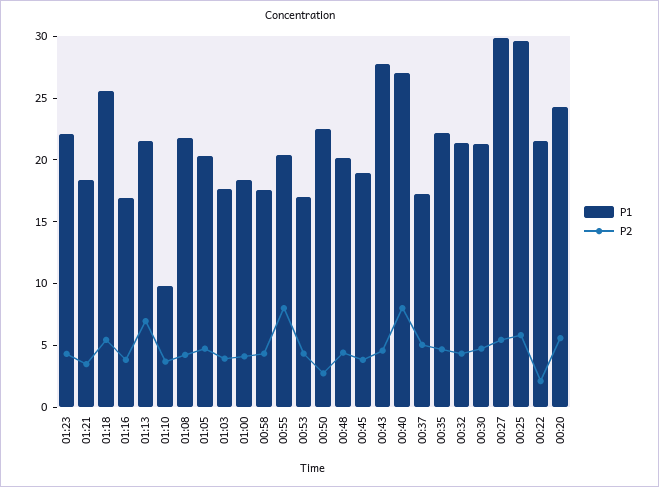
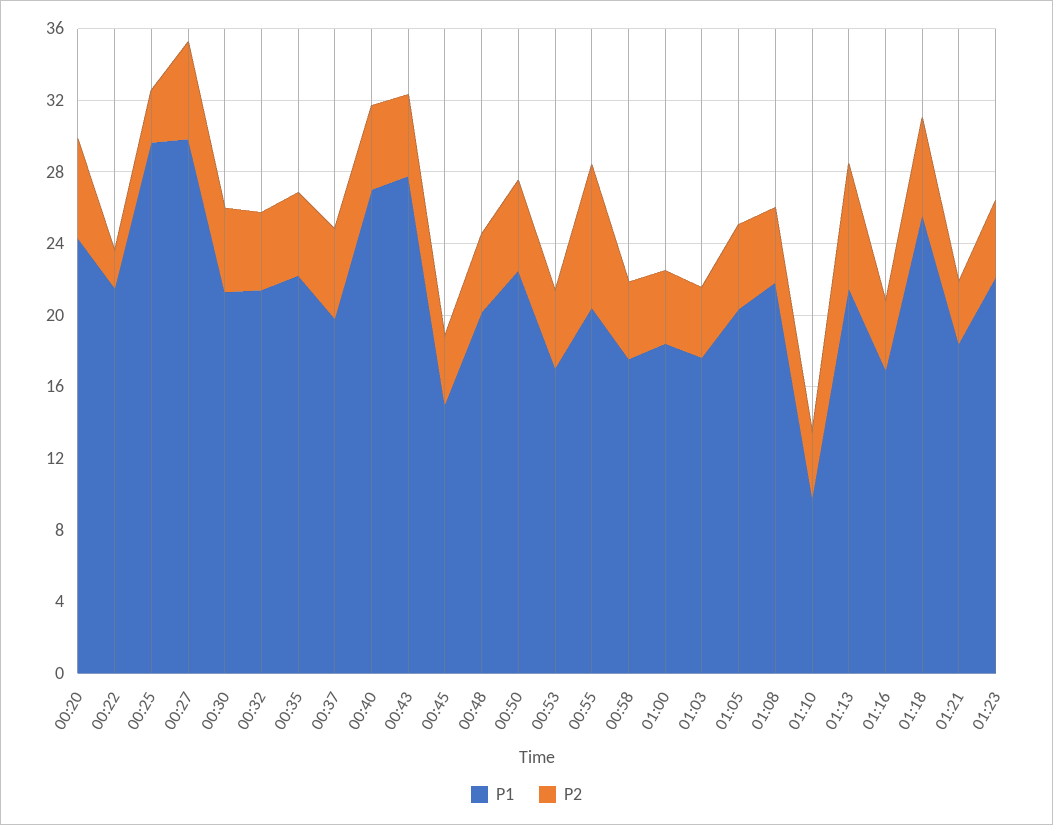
  {
    "P1": {
      "01:23": 22,
      "01:21": 18,
      "01:18": 26,
      "01:16": 17,
      "01:13": 22,
      "01:10": 10,
      "01:08": 22,
      "01:05": 20,
      "01:03": 18,
      "01:00": 18,
      "00:58": 18,
      "00:55": 20,
      "00:53": 17,
      "00:50": 22,
      "00:48": 20,
-     "00:45": 19,
+     "00:45": 15,
      "00:43": 28,
      "00:40": 27,
-     "00:37": 17,
+     "00:37": 20,
      "00:35": 22,
      "00:32": 21,
      "00:30": 21,
      "00:27": 30,
      "00:25": 30,
      "00:22": 22,
      "00:20": 24
    },
    "P2": {
      "01:23": 4,
      "01:21": 3,
      "01:18": 5,
      "01:16": 4,
      "01:13": 7,
      "01:10": 4,
      "01:08": 4,
      "01:05": 5,
      "01:03": 4,
      "01:00": 4,
      "00:58": 4,
      "00:55": 8,
      "00:53": 4,
-     "00:50": 3,
+     "00:50": 5,
      "00:48": 4,
      "00:45": 4,
      "00:43": 5,
-     "00:40": 8,
+     "00:40": 5,
      "00:37": 5,
      "00:35": 5,
      "00:32": 4,
      "00:30": 5,
      "00:27": 5,
-     "00:25": 6,
+     "00:25": 3,
      "00:22": 2,
      "00:20": 6
    }
  }

